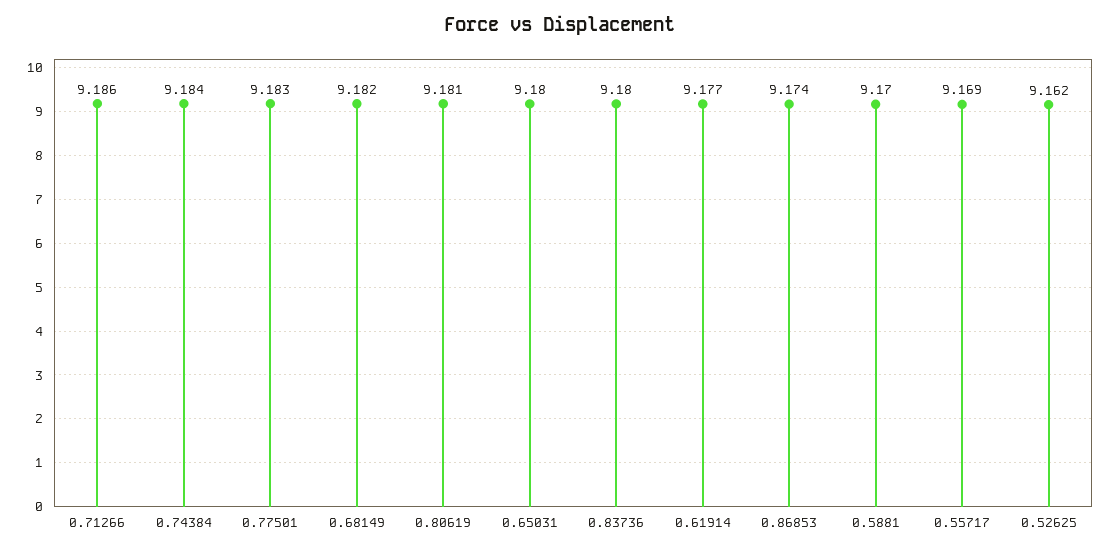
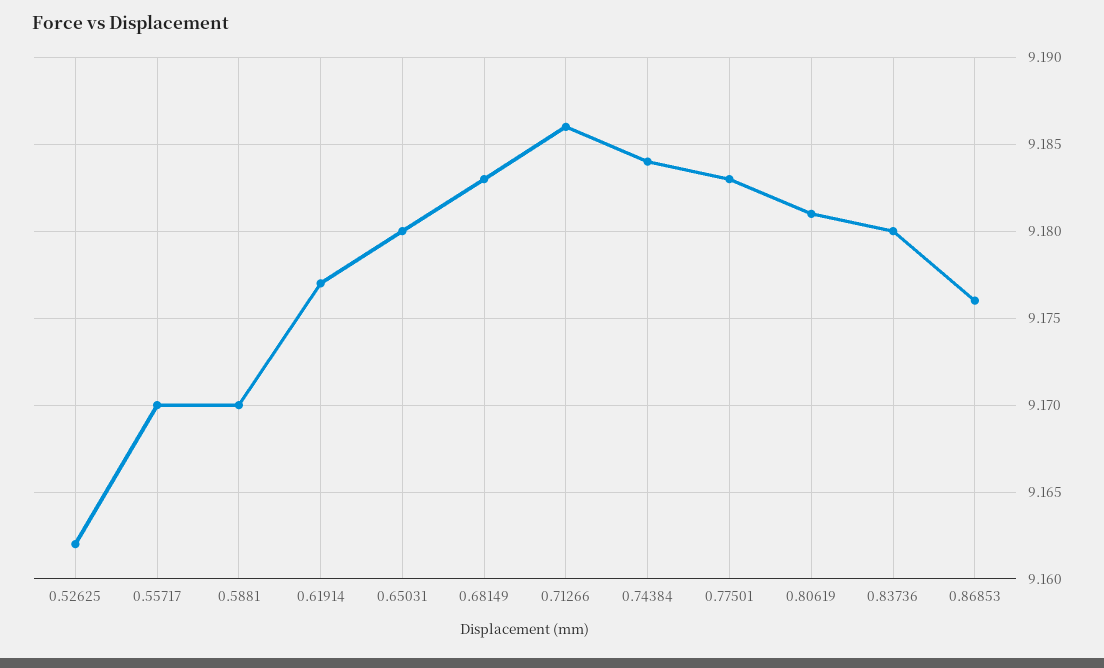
  {
    "0.71266": 9.186,
    "0.74384": 9.184,
    "0.77501": 9.183,
-   "0.68149": 9.182,
+   "0.68149": 9.183,
    "0.80619": 9.181,
    "0.65031": 9.18,
    "0.83736": 9.18,
    "0.61914": 9.177,
-   "0.86853": 9.174,
+   "0.86853": 9.176,
    "0.5881": 9.17,
-   "0.55717": 9.169,
+   "0.55717": 9.17,
    "0.52625": 9.162
  }

